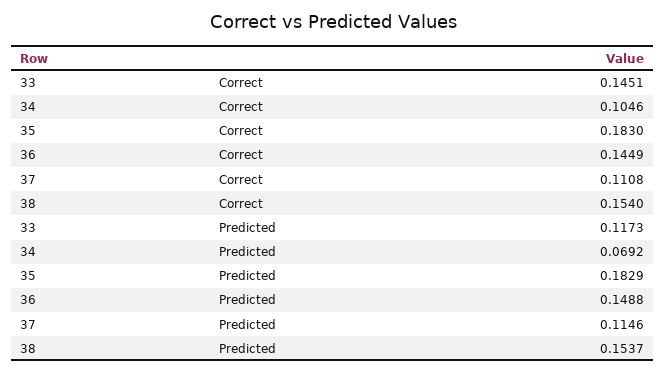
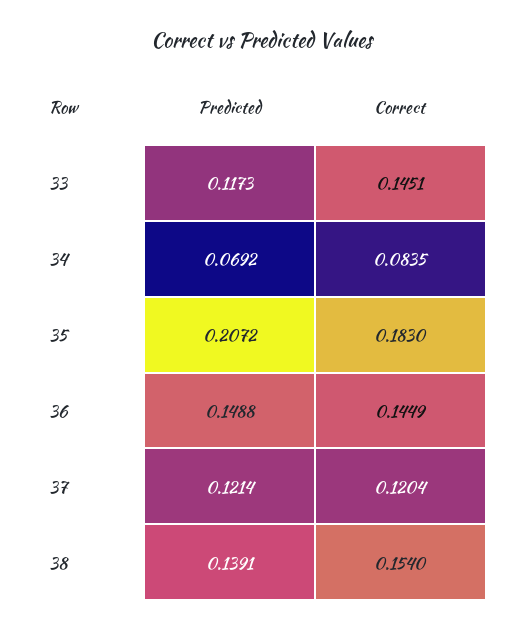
  {
    "33": {
      "Correct": 0.1451,
      "Predicted": 0.1173
    },
    "34": {
-     "Correct": 0.1046,
+     "Correct": 0.0835,
      "Predicted": 0.0692
    },
    "35": {
      "Correct": 0.183,
-     "Predicted": 0.1829
+     "Predicted": 0.2072
    },
    "36": {
      "Correct": 0.1449,
      "Predicted": 0.1488
    },
    "37": {
-     "Correct": 0.1108,
+     "Correct": 0.1204,
-     "Predicted": 0.1146
+     "Predicted": 0.1214
    },
    "38": {
      "Correct": 0.154,
-     "Predicted": 0.1537
+     "Predicted": 0.1391
    }
  }

